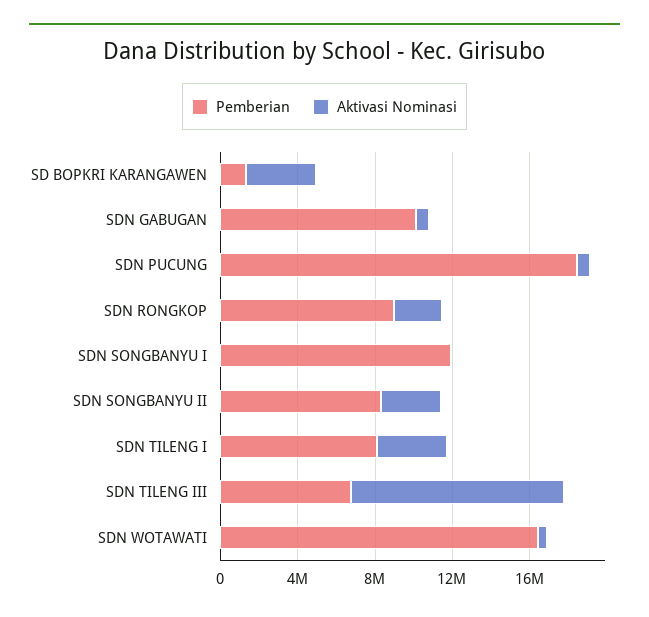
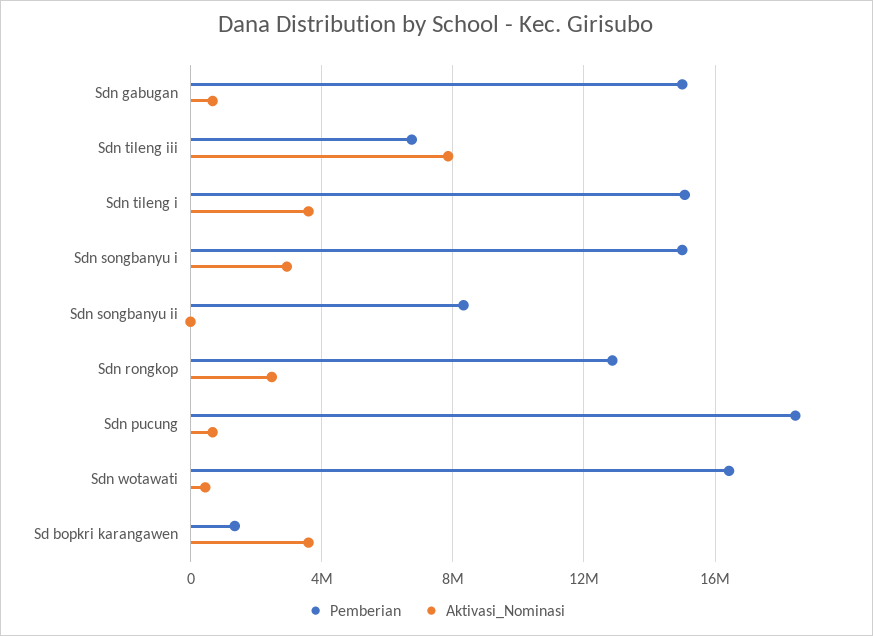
  {
    "Pemberian": {
      "SD BOPKRI KARANGAWEN": 1500000,
-     "SDN GABUGAN": 10000000,
+     "SDN GABUGAN": 15000000,
      "SDN PUCUNG": 18500000,
-     "SDN RONGKOP": 9000000,
+     "SDN RONGKOP": 13000000,
-     "SDN SONGBANYU I": 12000000,
+     "SDN SONGBANYU I": 15000000,
      "SDN SONGBANYU II": 8500000,
-     "SDN TILENG I": 8000000,
+     "SDN TILENG I": 15000000,
      "SDN TILENG III": 7000000,
      "SDN WOTAWATI": 16500000
    },
    "Aktivasi Nominasi": {
      "SD BOPKRI KARANGAWEN": 3500000,
      "SDN GABUGAN": 500000,
      "SDN PUCUNG": 500000,
      "SDN RONGKOP": 2500000,
-     "SDN SONGBANYU I": 0,
+     "SDN SONGBANYU I": 3000000,
-     "SDN SONGBANYU II": 3000000,
+     "SDN SONGBANYU II": 0,
      "SDN TILENG I": 3500000,
-     "SDN TILENG III": 11000000,
+     "SDN TILENG III": 8000000,
      "SDN WOTAWATI": 500000
    }
  }

